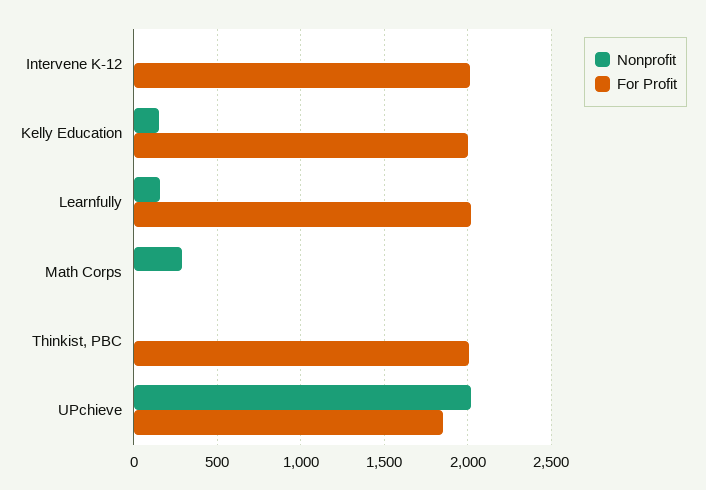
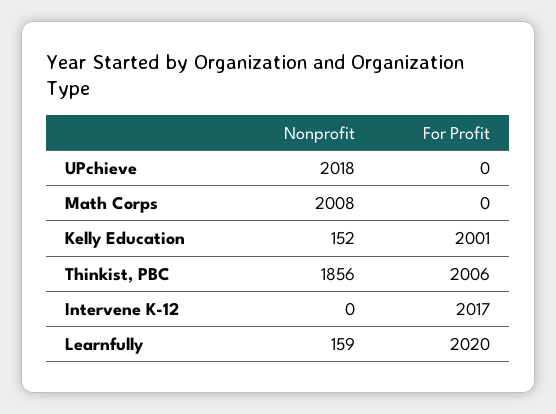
  {
    "Nonprofit": {
      "Intervene K-12": 0,
      "Kelly Education": 152,
      "Learnfully": 159,
-     "Math Corps": 300,
+     "Math Corps": 2008,
-     "Thinkist, PBC": 0,
+     "Thinkist, PBC": 1856,
      "UPchieve": 2018
    },
    "For Profit": {
      "Intervene K-12": 2017,
      "Kelly Education": 2001,
      "Learnfully": 2020,
      "Math Corps": 0,
      "Thinkist, PBC": 2006,
-     "UPchieve": 1850
+     "UPchieve": 0
    }
  }

